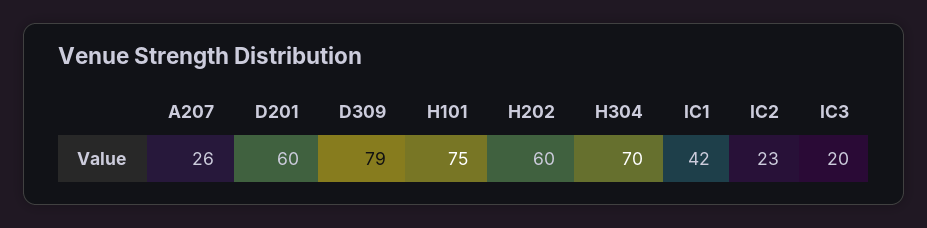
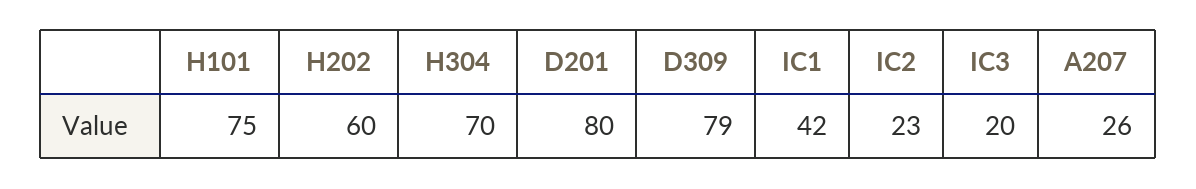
  {
    "A207": 26,
-   "D201": 60,
+   "D201": 80,
    "D309": 79,
    "H101": 75,
    "H202": 60,
    "H304": 70,
    "IC1": 42,
    "IC2": 23,
    "IC3": 20
  }

